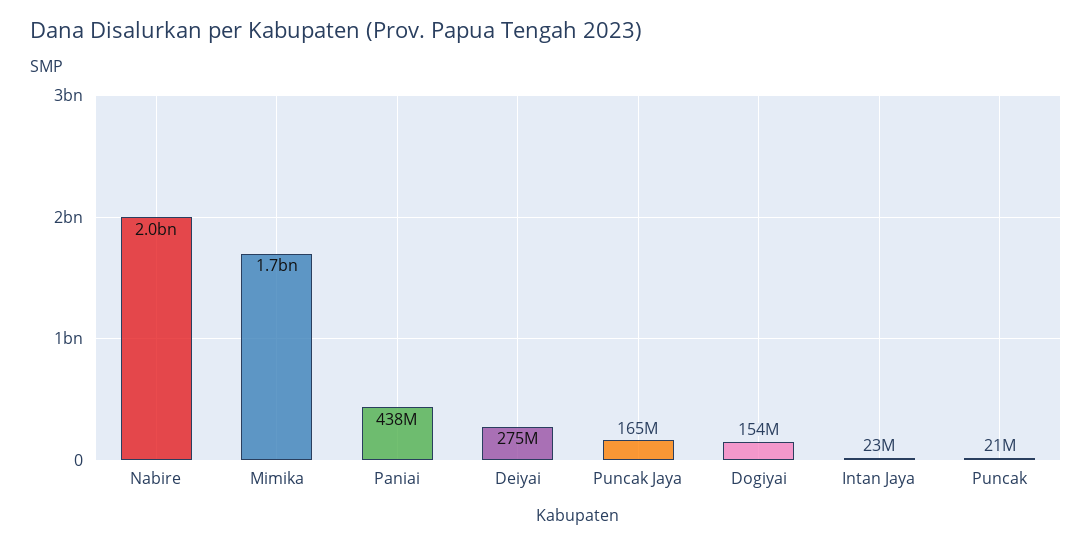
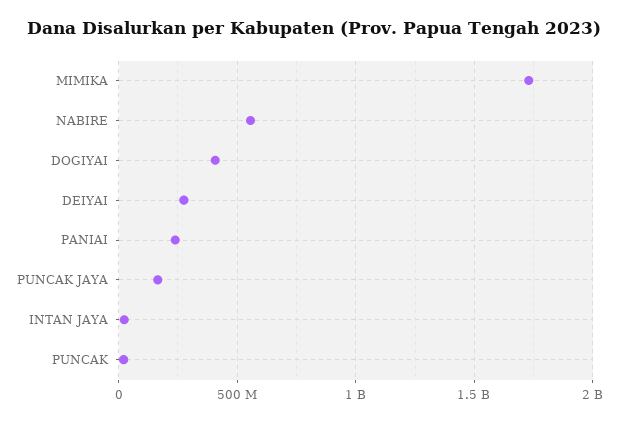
  {
-   "Nabire": 2000000000,
+   "Nabire": 550000000,
    "Mimika": 1700000000,
-   "Paniai": 438000000,
+   "Paniai": 250000000,
    "Deiyai": 275000000,
    "Puncak Jaya": 165000000,
-   "Dogiyai": 154000000,
+   "Dogiyai": 400000000,
    "Intan Jaya": 23000000,
    "Puncak": 21000000
  }

